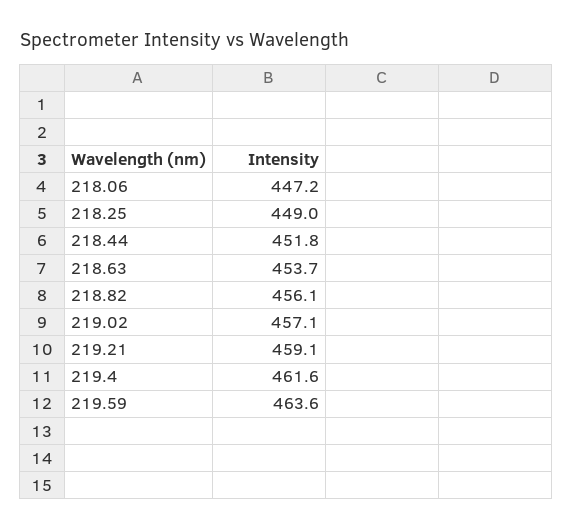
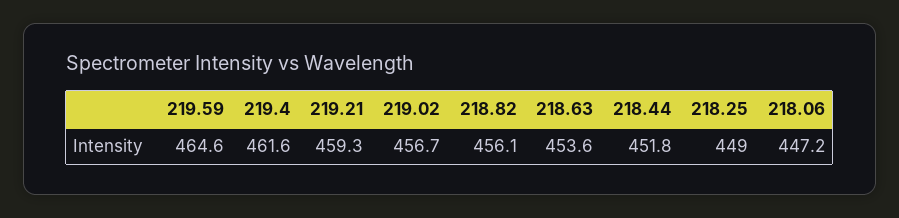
  {
    "218.06": 447.2,
    "218.25": 449,
    "218.44": 451.8,
-   "218.63": 453.7,
+   "218.63": 453.6,
    "218.82": 456.1,
-   "219.02": 457.1,
+   "219.02": 456.7,
-   "219.21": 459.1,
+   "219.21": 459.3,
    "219.4": 461.6,
-   "219.59": 463.6
+   "219.59": 464.6
  }

